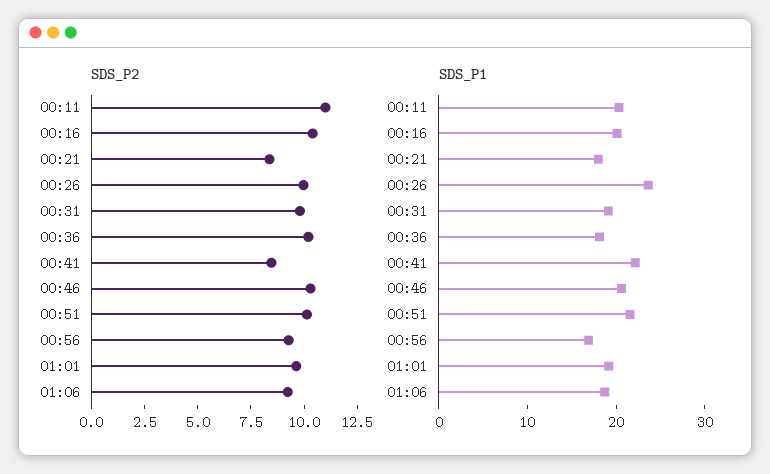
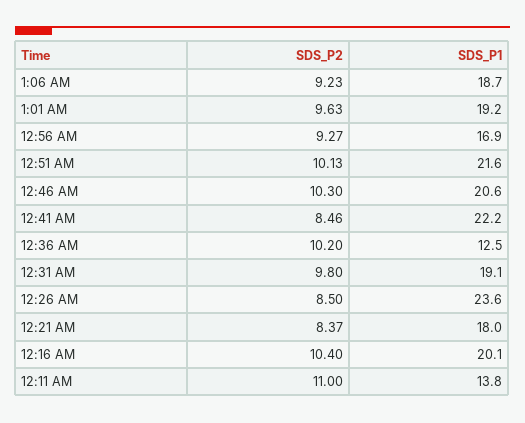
  {
    "SDS_P2": {
      "00:11": 11,
      "00:16": 10.4,
      "00:21": 8.37,
-     "00:26": 10,
+     "00:26": 8.5,
      "00:31": 9.8,
      "00:36": 10.2,
      "00:41": 8.46,
      "00:46": 10.3,
      "00:51": 10.13,
      "00:56": 9.27,
      "01:01": 9.63,
      "01:06": 9.23
    },
    "SDS_P1": {
-     "00:11": 20,
+     "00:11": 13.8,
      "00:16": 20.1,
      "00:21": 18,
      "00:26": 23.6,
      "00:31": 19.1,
-     "00:36": 18,
+     "00:36": 12.5,
      "00:41": 22.2,
      "00:46": 20.6,
      "00:51": 21.6,
      "00:56": 16.9,
      "01:01": 19.2,
      "01:06": 18.7
    }
  }

